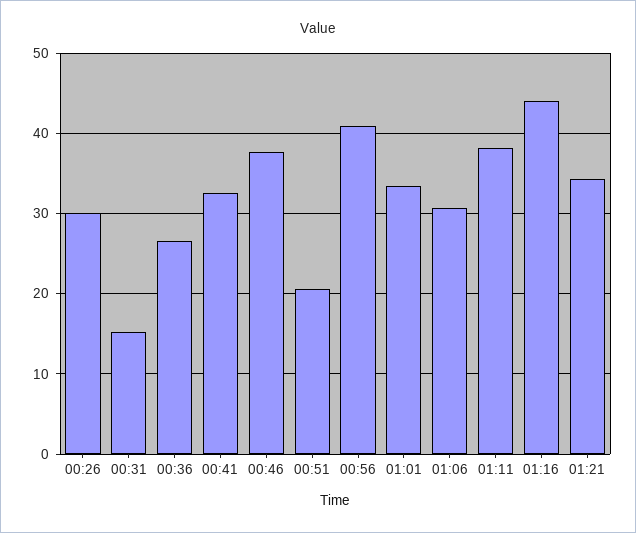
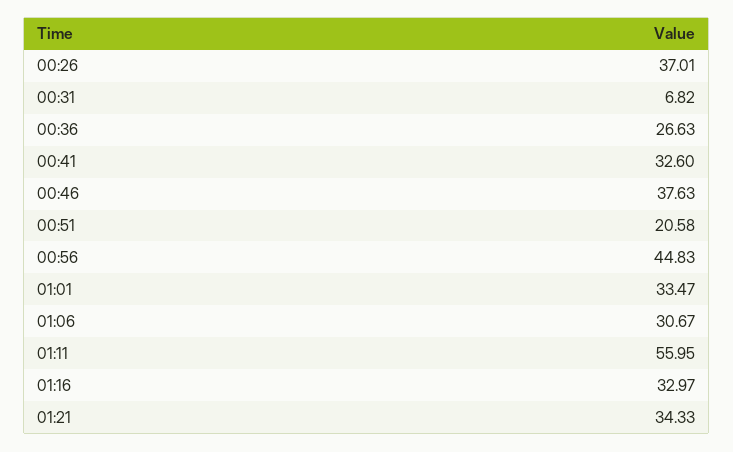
  {
-   "00:26": 30,
+   "00:26": 37.01,
-   "00:31": 15,
+   "00:31": 6.82,
    "00:36": 26.63,
    "00:41": 32.6,
    "00:46": 37.63,
    "00:51": 20.58,
-   "00:56": 41,
+   "00:56": 44.83,
    "01:01": 33.47,
    "01:06": 30.67,
-   "01:11": 38,
+   "01:11": 55.95,
-   "01:16": 44,
+   "01:16": 32.97,
    "01:21": 34.33
  }

